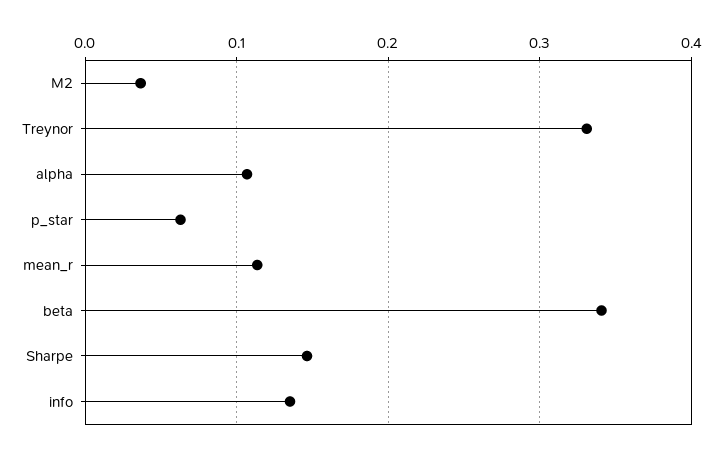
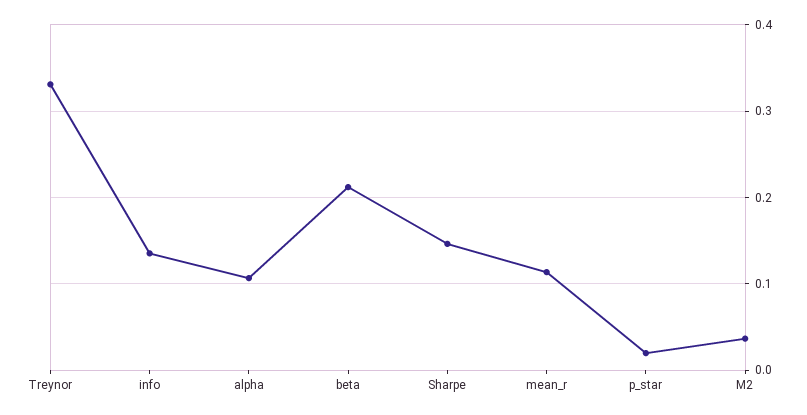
  {
    "M2": 0.04,
    "Treynor": 0.33,
    "alpha": 0.11,
-   "p_star": 0.06,
+   "p_star": 0.02,
    "mean_r": 0.11,
-   "beta": 0.34,
+   "beta": 0.21,
    "Sharpe": 0.15,
    "info": 0.14
  }

